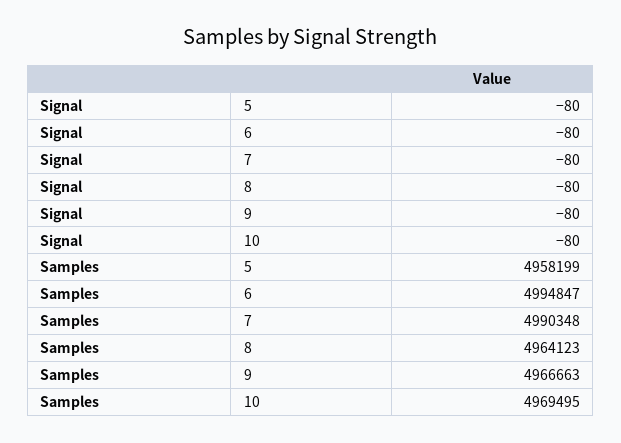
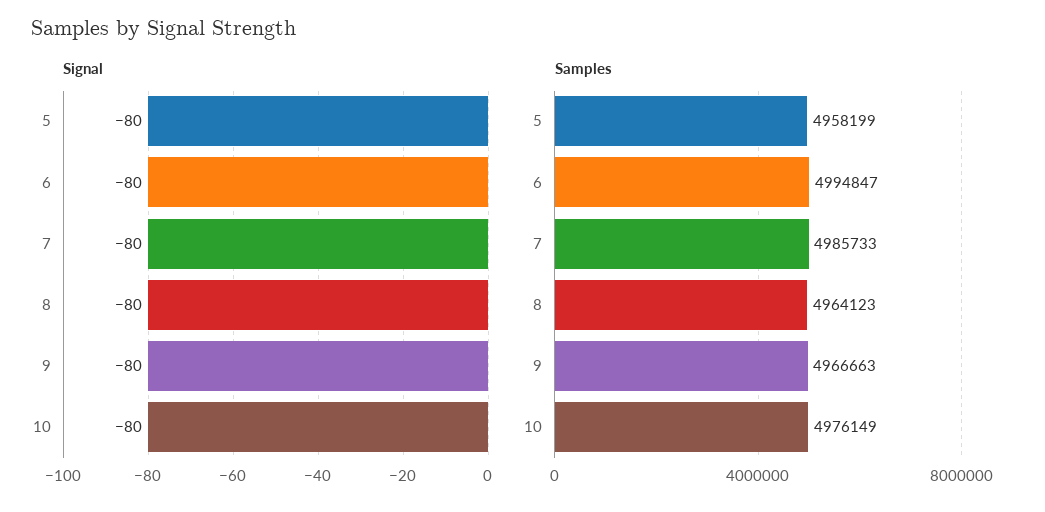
  {
    "Signal": {
      "5": -80,
      "6": -80,
      "7": -80,
      "8": -80,
      "9": -80,
      "10": -80
    },
    "Samples": {
      "5": 4958199,
      "6": 4994847,
-     "7": 4990348,
+     "7": 4985733,
      "8": 4964123,
      "9": 4966663,
-     "10": 4969495
+     "10": 4976149
    }
  }

